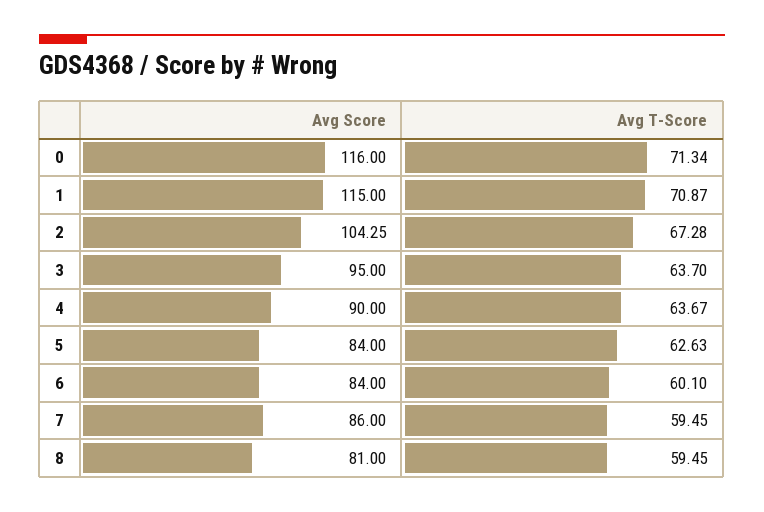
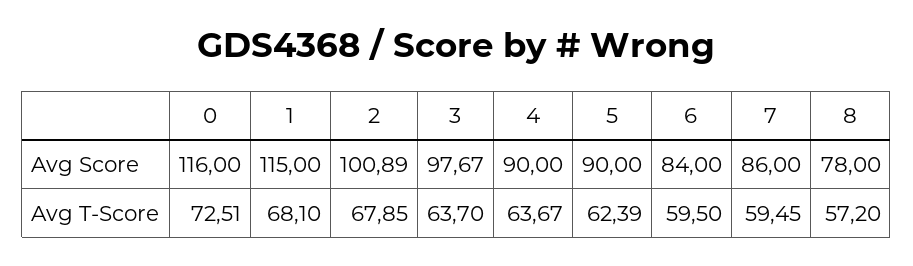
  {
    "Avg Score": {
      "0": 116,
      "1": 115,
-     "2": 104.25,
+     "2": 100.89,
-     "3": 95,
+     "3": 97.67,
      "4": 90,
-     "5": 84,
+     "5": 90,
      "6": 84,
      "7": 86,
-     "8": 81
+     "8": 78
    },
    "Avg T-Score": {
-     "0": 71.34,
+     "0": 72.51,
-     "1": 70.87,
+     "1": 68.1,
-     "2": 67.28,
+     "2": 67.85,
      "3": 63.7,
      "4": 63.67,
-     "5": 62.63,
+     "5": 62.39,
-     "6": 60.1,
+     "6": 59.5,
      "7": 59.45,
-     "8": 59.45
+     "8": 57.2
    }
  }

